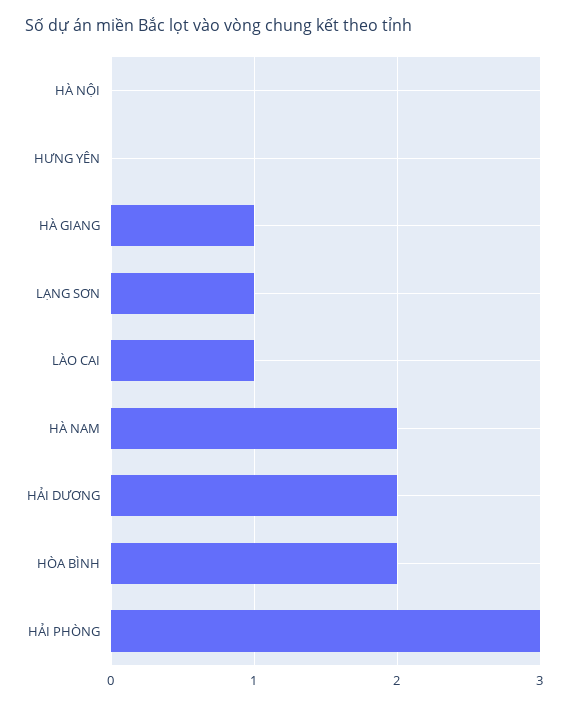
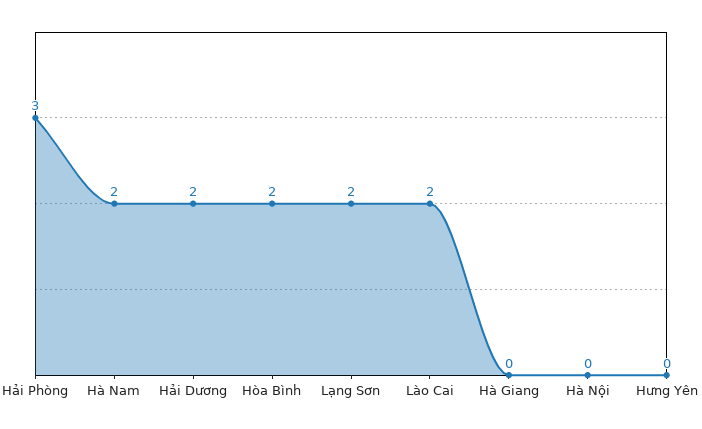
  {
    "HÀ NỘI": 0,
    "HƯNG YÊN": 0,
-   "HÀ GIANG": 1,
+   "HÀ GIANG": 0,
-   "LẠNG SƠN": 1,
+   "LẠNG SƠN": 2,
-   "LÀO CAI": 1,
+   "LÀO CAI": 2,
    "HÀ NAM": 2,
    "HẢI DƯƠNG": 2,
    "HÒA BÌNH": 2,
    "HẢI PHÒNG": 3
  }

